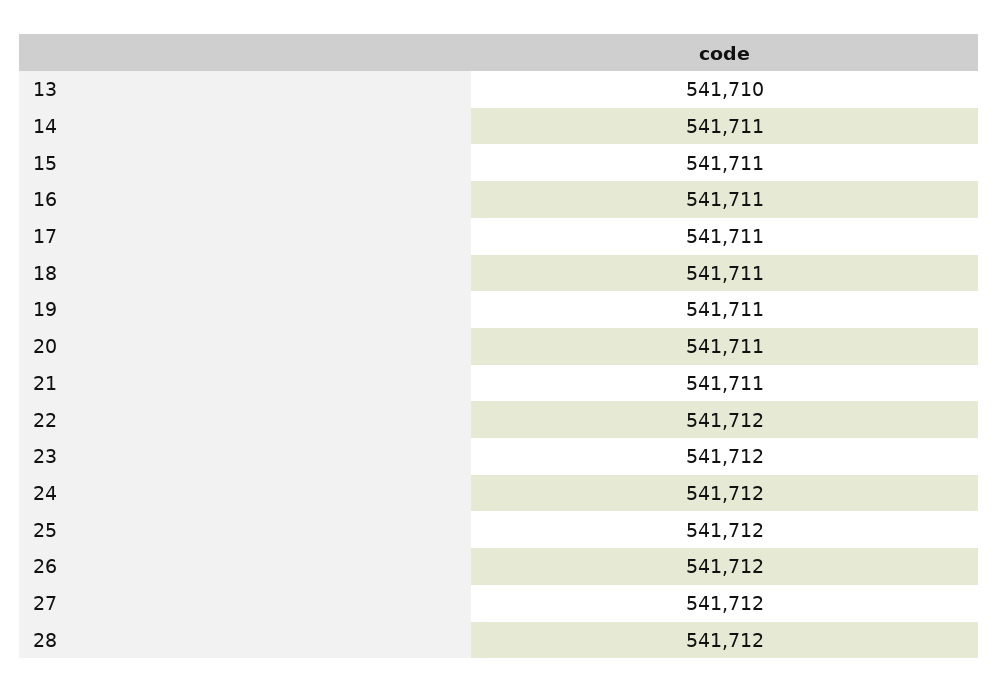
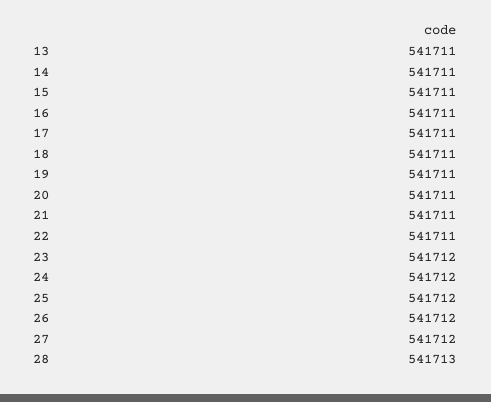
  {
-   "13": 541710,
+   "13": 541711,
    "14": 541711,
    "15": 541711,
    "16": 541711,
    "17": 541711,
    "18": 541711,
    "19": 541711,
    "20": 541711,
    "21": 541711,
-   "22": 541712,
+   "22": 541711,
    "23": 541712,
    "24": 541712,
    "25": 541712,
    "26": 541712,
    "27": 541712,
-   "28": 541712
+   "28": 541713
  }

